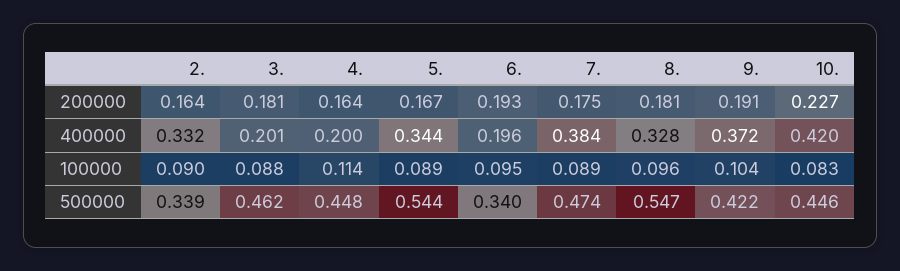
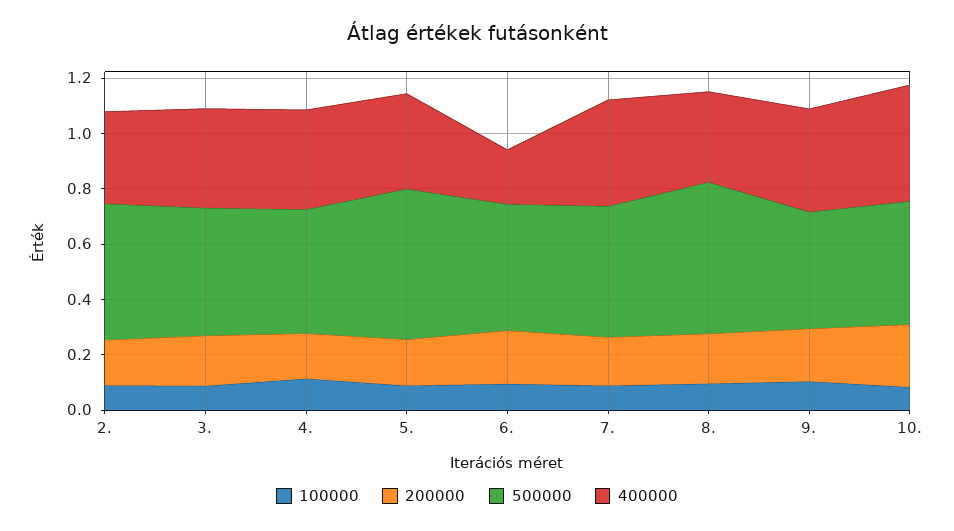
  {
    "200000": {
      "2.": 0.164,
      "3.": 0.181,
      "4.": 0.164,
      "5.": 0.167,
      "6.": 0.193,
      "7.": 0.175,
      "8.": 0.181,
      "9.": 0.191,
      "10.": 0.227
    },
    "400000": {
      "2.": 0.332,
-     "3.": 0.201,
+     "3.": 0.35,
-     "4.": 0.2,
+     "4.": 0.35,
      "5.": 0.344,
      "6.": 0.196,
      "7.": 0.384,
      "8.": 0.328,
      "9.": 0.372,
      "10.": 0.42
    },
    "100000": {
      "2.": 0.09,
      "3.": 0.088,
      "4.": 0.114,
      "5.": 0.089,
      "6.": 0.095,
      "7.": 0.089,
      "8.": 0.096,
      "9.": 0.104,
      "10.": 0.083
    },
    "500000": {
-     "2.": 0.339,
+     "2.": 0.5,
      "3.": 0.462,
      "4.": 0.448,
      "5.": 0.544,
-     "6.": 0.34,
+     "6.": 0.45,
      "7.": 0.474,
      "8.": 0.547,
      "9.": 0.422,
      "10.": 0.446
    }
  }

